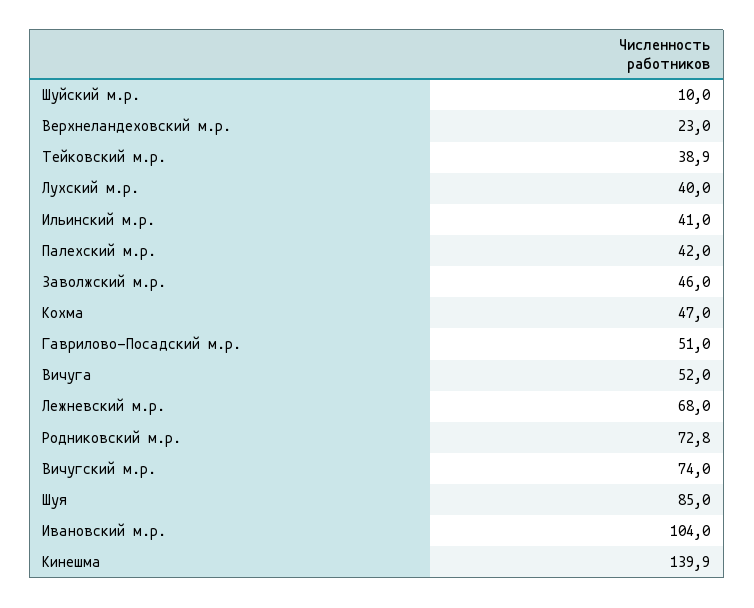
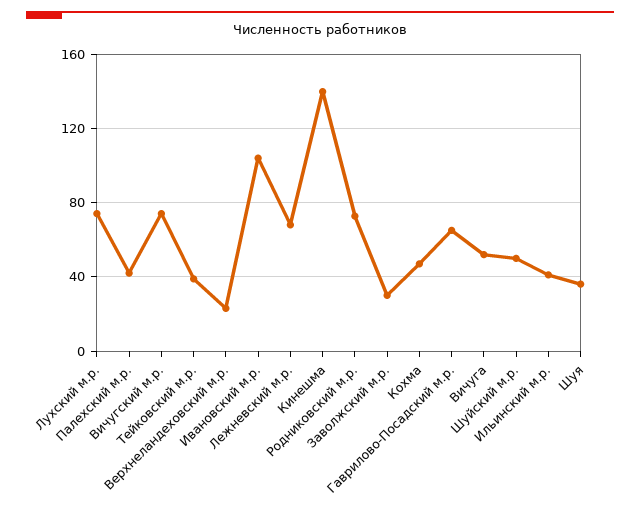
  {
-   "Шуйский м.р.": 10,
+   "Шуйский м.р.": 50,
    "Верхнеландеховский м.р.": 23,
    "Тейковский м.р.": 38.9,
-   "Лухский м.р.": 40,
+   "Лухский м.р.": 75,
    "Ильинский м.р.": 41,
    "Палехский м.р.": 42,
-   "Заволжский м.р.": 46,
+   "Заволжский м.р.": 30,
    "Кохма": 47,
-   "Гаврилово-Посадский м.р.": 51,
+   "Гаврилово-Посадский м.р.": 65,
    "Вичуга": 52,
    "Лежневский м.р.": 68,
    "Родниковский м.р.": 72.8,
    "Вичугский м.р.": 74,
-   "Шуя": 85,
+   "Шуя": 35,
    "Ивановский м.р.": 104,
    "Кинешма": 139.9
  }

